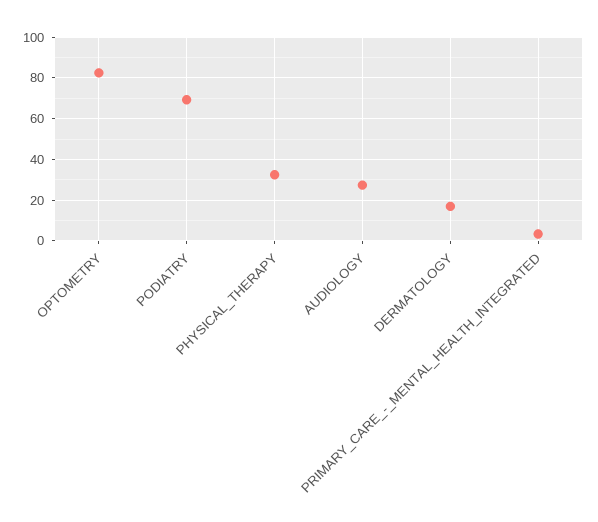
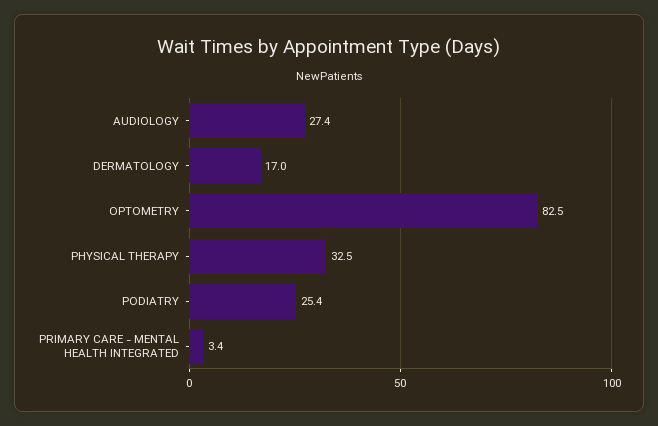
  {
    "OPTOMETRY": 82.5,
-   "PODIATRY": 70,
+   "PODIATRY": 25.4,
    "PHYSICAL_THERAPY": 32.5,
    "AUDIOLOGY": 27.4,
    "DERMATOLOGY": 17,
    "PRIMARY_CARE_-_MENTAL_HEALTH_INTEGRATED": 3.4
  }

